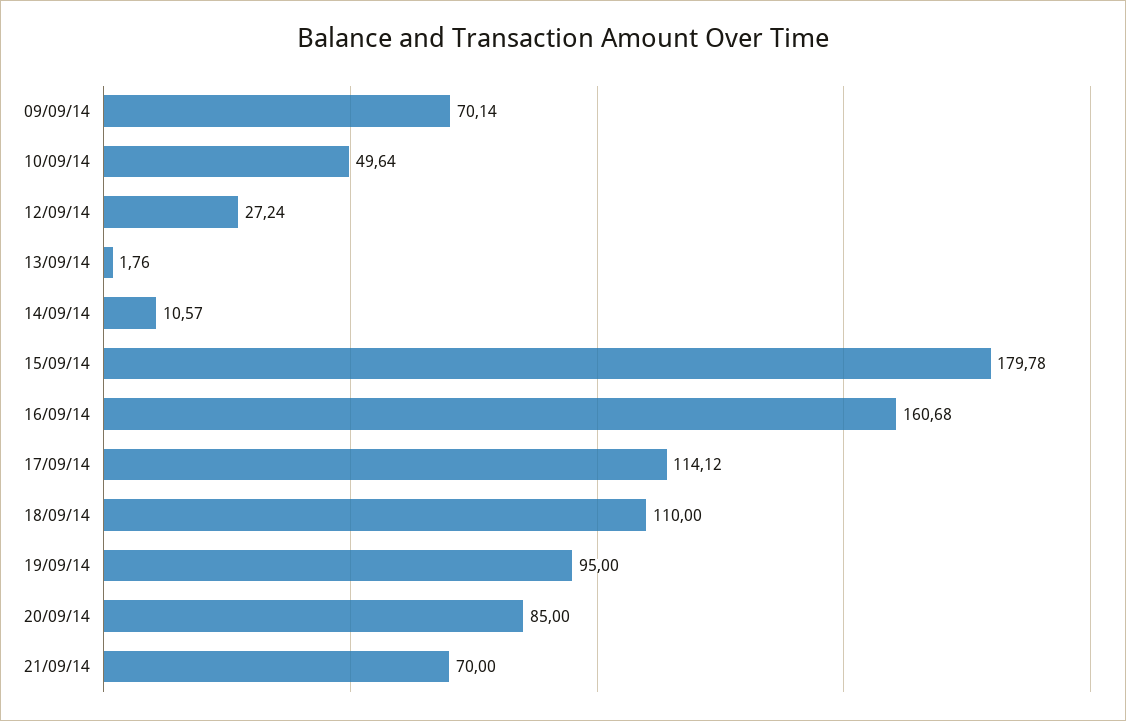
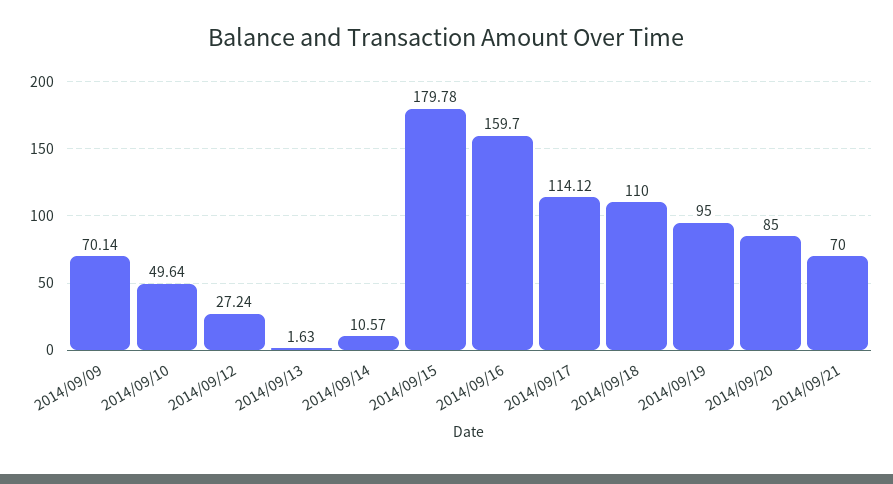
  {
    "09/09/14": 70.14,
    "10/09/14": 49.64,
    "12/09/14": 27.24,
-   "13/09/14": 1.76,
+   "13/09/14": 1.63,
    "14/09/14": 10.57,
    "15/09/14": 179.78,
-   "16/09/14": 160.68,
+   "16/09/14": 159.7,
    "17/09/14": 114.12,
    "18/09/14": 110,
    "19/09/14": 95,
    "20/09/14": 85,
    "21/09/14": 70
  }

